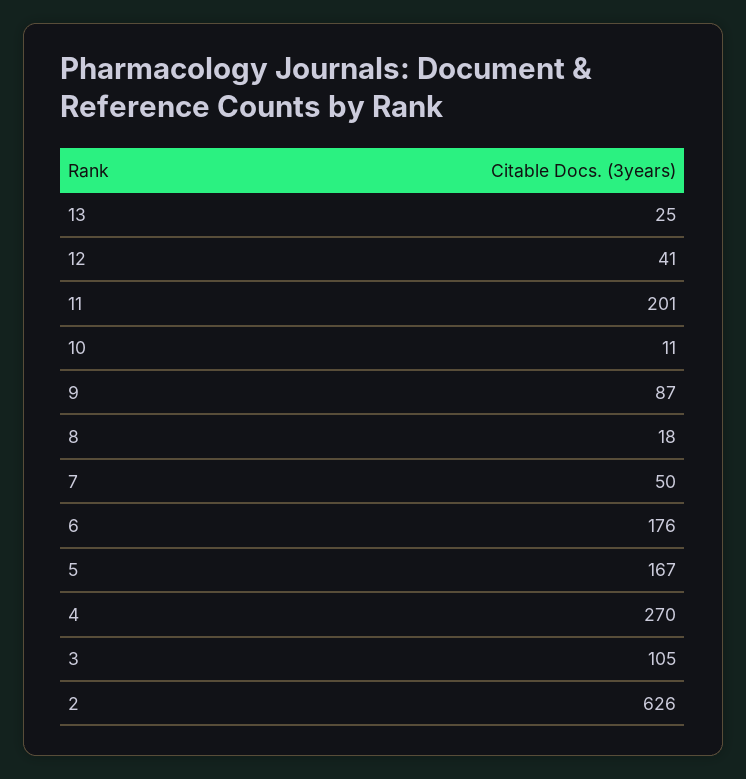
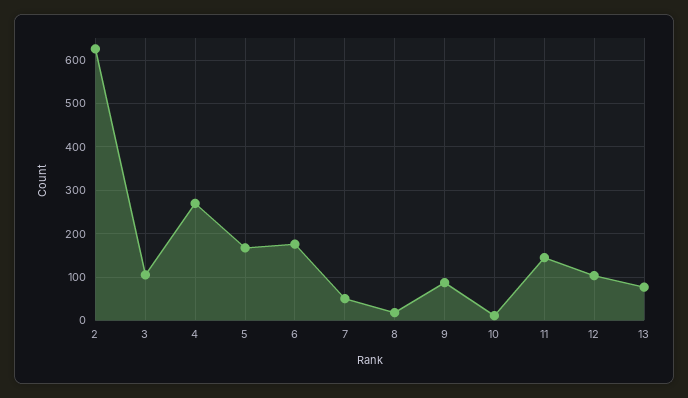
  {
-   "13": 25,
+   "13": 80,
-   "12": 41,
+   "12": 100,
-   "11": 201,
+   "11": 140,
    "10": 11,
    "9": 87,
    "8": 18,
    "7": 50,
    "6": 176,
    "5": 167,
    "4": 270,
    "3": 105,
    "2": 626
  }

